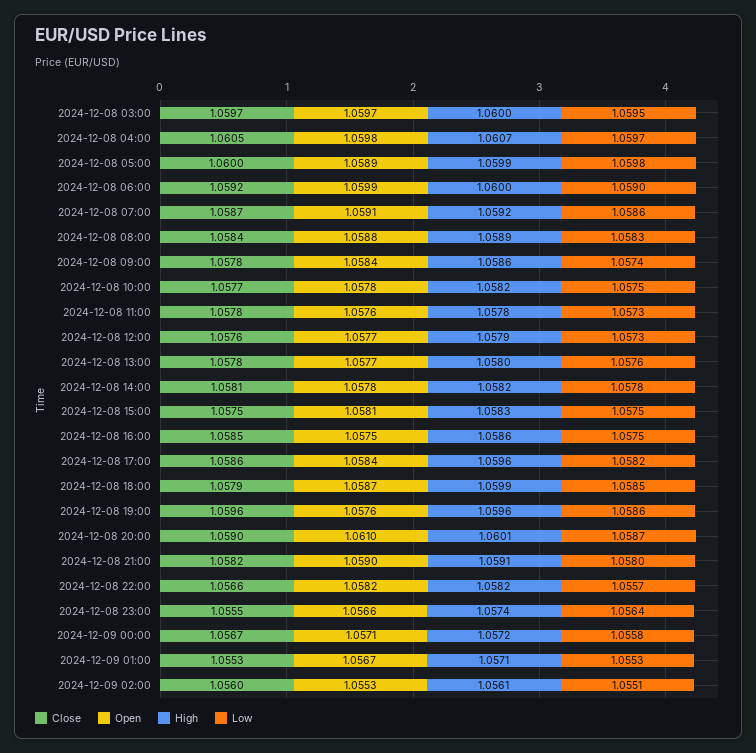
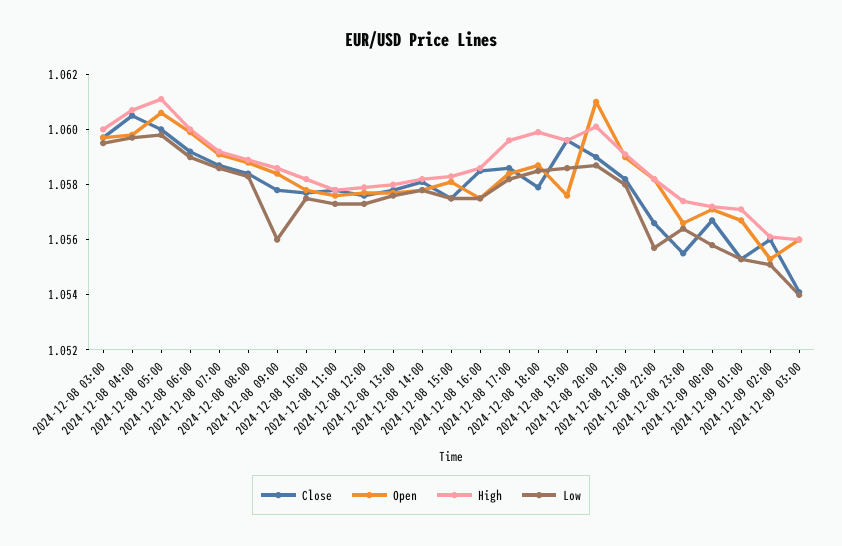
  {
    "Close": {
      "2024-12-08 03:00": 1.0597,
      "2024-12-08 04:00": 1.0605,
      "2024-12-08 05:00": 1.06,
      "2024-12-08 06:00": 1.0592,
      "2024-12-08 07:00": 1.0587,
      "2024-12-08 08:00": 1.0584,
      "2024-12-08 09:00": 1.0578,
      "2024-12-08 10:00": 1.0577,
      "2024-12-08 11:00": 1.0578,
      "2024-12-08 12:00": 1.0576,
      "2024-12-08 13:00": 1.0578,
      "2024-12-08 14:00": 1.0581,
      "2024-12-08 15:00": 1.0575,
      "2024-12-08 16:00": 1.0585,
      "2024-12-08 17:00": 1.0586,
      "2024-12-08 18:00": 1.0579,
      "2024-12-08 19:00": 1.0596,
      "2024-12-08 20:00": 1.059,
      "2024-12-08 21:00": 1.0582,
      "2024-12-08 22:00": 1.0566,
      "2024-12-08 23:00": 1.0555,
      "2024-12-09 00:00": 1.0567,
      "2024-12-09 01:00": 1.0553,
-     "2024-12-09 02:00": 1.056
+     "2024-12-09 02:00": 1.056,
+     "2024-12-09 03:00": 1.054
    },
    "Open": {
      "2024-12-08 03:00": 1.0597,
      "2024-12-08 04:00": 1.0598,
-     "2024-12-08 05:00": 1.0589,
+     "2024-12-08 05:00": 1.0605,
      "2024-12-08 06:00": 1.0599,
      "2024-12-08 07:00": 1.0591,
      "2024-12-08 08:00": 1.0588,
      "2024-12-08 09:00": 1.0584,
      "2024-12-08 10:00": 1.0578,
      "2024-12-08 11:00": 1.0576,
      "2024-12-08 12:00": 1.0577,
      "2024-12-08 13:00": 1.0577,
      "2024-12-08 14:00": 1.0578,
      "2024-12-08 15:00": 1.0581,
      "2024-12-08 16:00": 1.0575,
      "2024-12-08 17:00": 1.0584,
      "2024-12-08 18:00": 1.0587,
      "2024-12-08 19:00": 1.0576,
      "2024-12-08 20:00": 1.061,
      "2024-12-08 21:00": 1.059,
      "2024-12-08 22:00": 1.0582,
      "2024-12-08 23:00": 1.0566,
      "2024-12-09 00:00": 1.0571,
      "2024-12-09 01:00": 1.0567,
-     "2024-12-09 02:00": 1.0553
+     "2024-12-09 02:00": 1.0553,
+     "2024-12-09 03:00": 1.056
    },
    "High": {
      "2024-12-08 03:00": 1.06,
      "2024-12-08 04:00": 1.0607,
-     "2024-12-08 05:00": 1.0599,
+     "2024-12-08 05:00": 1.061,
      "2024-12-08 06:00": 1.06,
      "2024-12-08 07:00": 1.0592,
      "2024-12-08 08:00": 1.0589,
      "2024-12-08 09:00": 1.0586,
      "2024-12-08 10:00": 1.0582,
      "2024-12-08 11:00": 1.0578,
      "2024-12-08 12:00": 1.0579,
      "2024-12-08 13:00": 1.058,
      "2024-12-08 14:00": 1.0582,
      "2024-12-08 15:00": 1.0583,
      "2024-12-08 16:00": 1.0586,
      "2024-12-08 17:00": 1.0596,
      "2024-12-08 18:00": 1.0599,
      "2024-12-08 19:00": 1.0596,
      "2024-12-08 20:00": 1.0601,
      "2024-12-08 21:00": 1.0591,
      "2024-12-08 22:00": 1.0582,
      "2024-12-08 23:00": 1.0574,
      "2024-12-09 00:00": 1.0572,
      "2024-12-09 01:00": 1.0571,
-     "2024-12-09 02:00": 1.0561
+     "2024-12-09 02:00": 1.0561,
+     "2024-12-09 03:00": 1.056
    },
    "Low": {
      "2024-12-08 03:00": 1.0595,
      "2024-12-08 04:00": 1.0597,
      "2024-12-08 05:00": 1.0598,
      "2024-12-08 06:00": 1.059,
      "2024-12-08 07:00": 1.0586,
      "2024-12-08 08:00": 1.0583,
-     "2024-12-08 09:00": 1.0574,
+     "2024-12-08 09:00": 1.056,
      "2024-12-08 10:00": 1.0575,
      "2024-12-08 11:00": 1.0573,
      "2024-12-08 12:00": 1.0573,
      "2024-12-08 13:00": 1.0576,
      "2024-12-08 14:00": 1.0578,
      "2024-12-08 15:00": 1.0575,
      "2024-12-08 16:00": 1.0575,
      "2024-12-08 17:00": 1.0582,
      "2024-12-08 18:00": 1.0585,
      "2024-12-08 19:00": 1.0586,
      "2024-12-08 20:00": 1.0587,
      "2024-12-08 21:00": 1.058,
      "2024-12-08 22:00": 1.0557,
      "2024-12-08 23:00": 1.0564,
      "2024-12-09 00:00": 1.0558,
      "2024-12-09 01:00": 1.0553,
-     "2024-12-09 02:00": 1.0551
+     "2024-12-09 02:00": 1.0551,
+     "2024-12-09 03:00": 1.054
    }
  }

